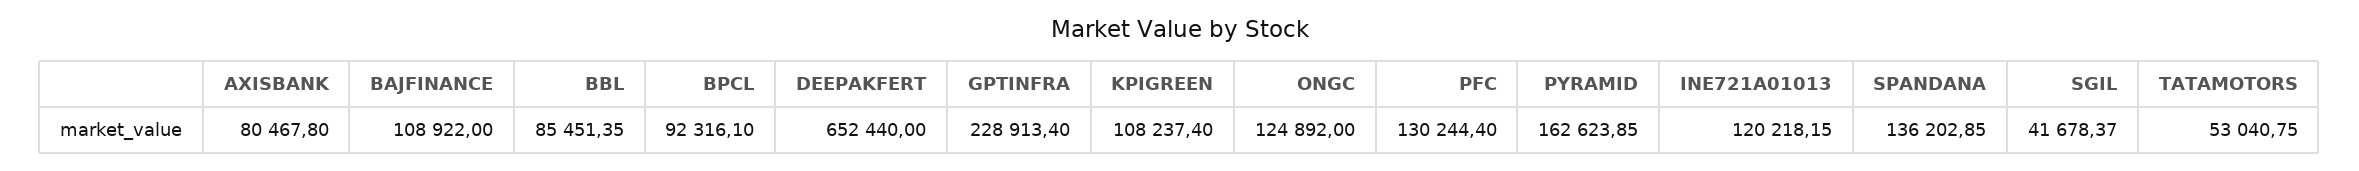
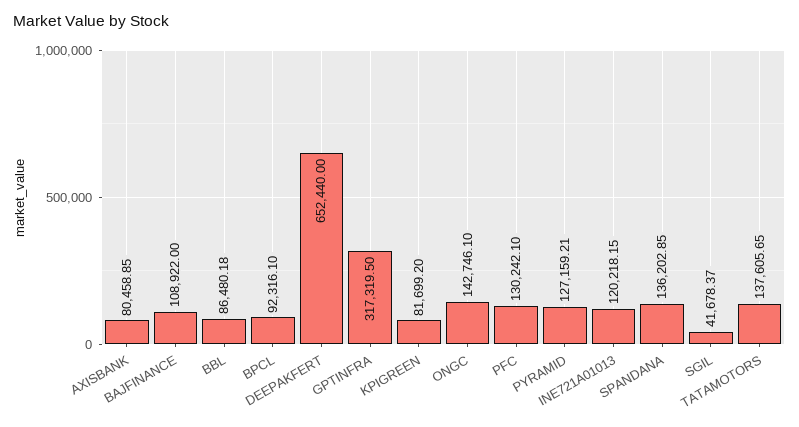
  {
-   "AXISBANK": 80467.8,
+   "AXISBANK": 80458.85,
    "BAJFINANCE": 108922,
-   "BBL": 85451.35,
+   "BBL": 86480.18,
    "BPCL": 92316.1,
    "DEEPAKFERT": 652440,
-   "GPTINFRA": 228913.4,
+   "GPTINFRA": 317319.5,
-   "KPIGREEN": 108237.4,
+   "KPIGREEN": 81699.2,
-   "ONGC": 124892,
+   "ONGC": 142746.1,
-   "PFC": 130244.4,
+   "PFC": 130242.1,
-   "PYRAMID": 162623.85,
+   "PYRAMID": 127159.21,
    "INE721A01013": 120218.15,
    "SPANDANA": 136202.85,
    "SGIL": 41678.37,
-   "TATAMOTORS": 53040.75
+   "TATAMOTORS": 137605.65
  }

